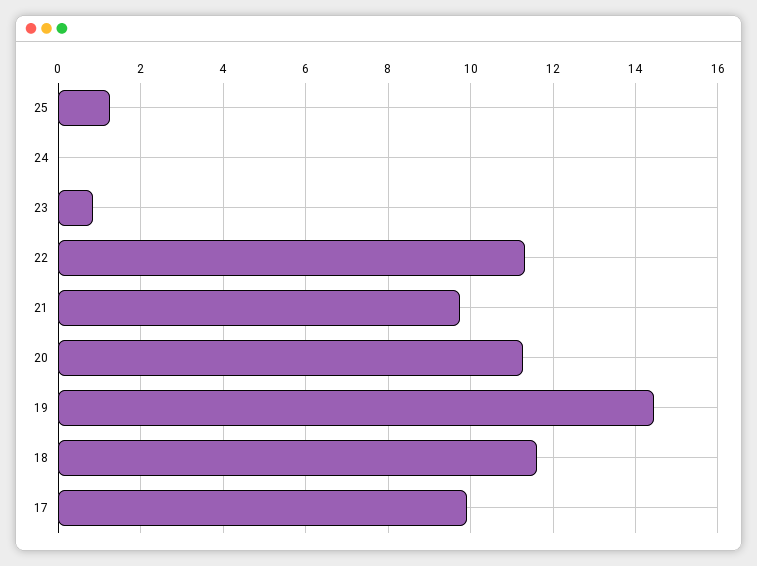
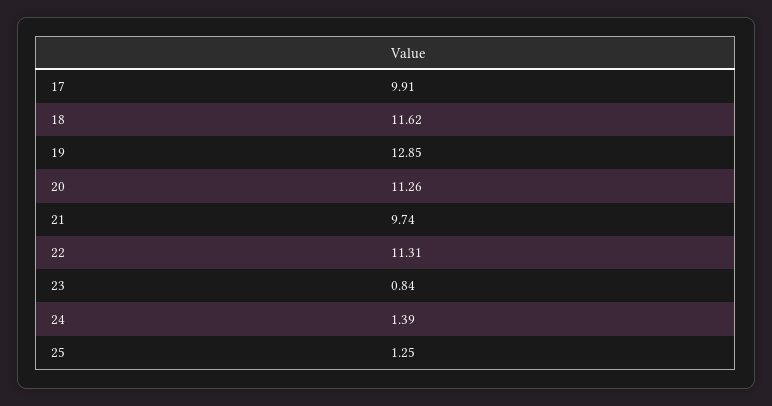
  {
    "25": 1.25,
-   "24": 0,
+   "24": 1.39,
    "23": 0.84,
    "22": 11.31,
    "21": 9.74,
    "20": 11.26,
-   "19": 14.4,
+   "19": 12.85,
    "18": 11.62,
    "17": 9.91
  }

